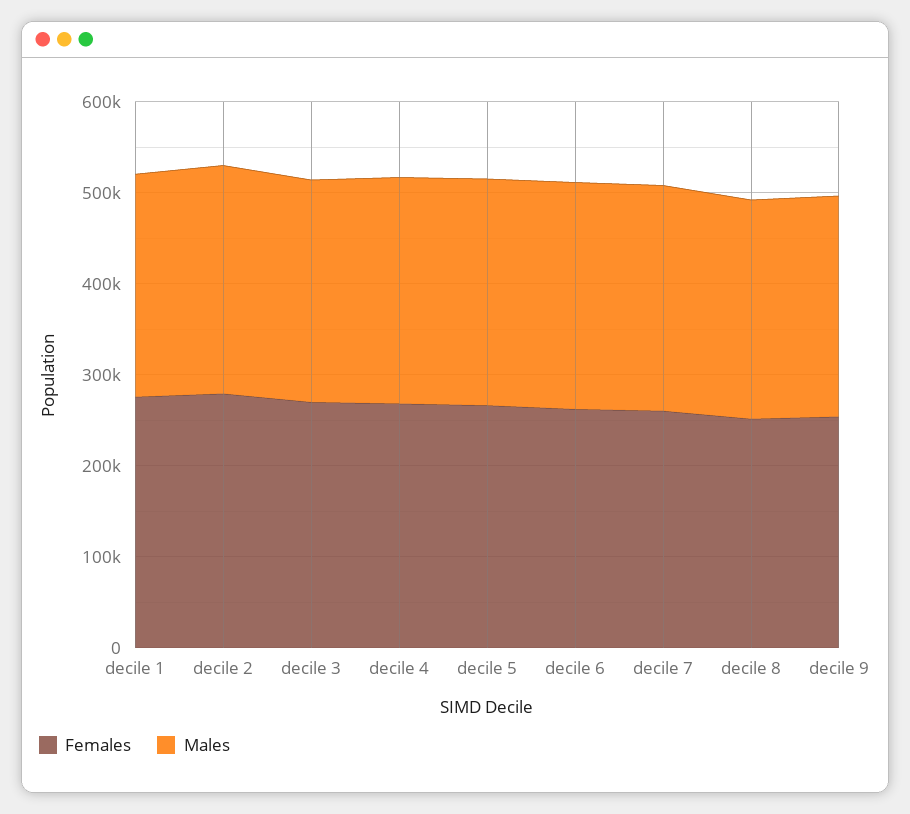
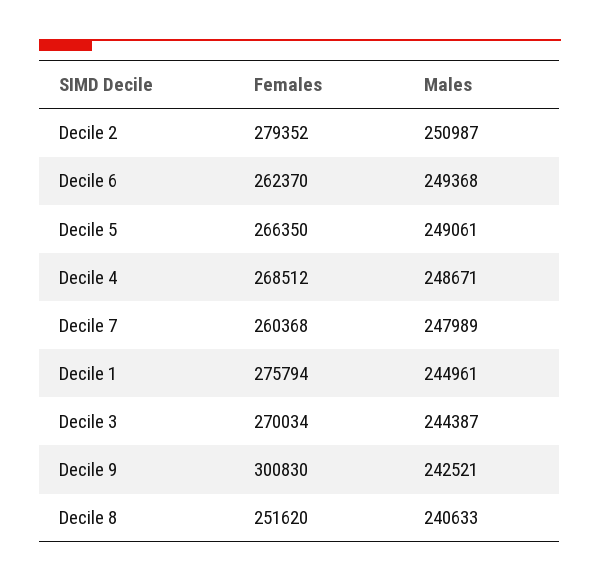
  {
    "Females": {
      "decile 1": 275794,
      "decile 2": 279352,
      "decile 3": 270034,
      "decile 4": 268512,
      "decile 5": 266350,
      "decile 6": 262370,
      "decile 7": 260368,
      "decile 8": 251620,
-     "decile 9": 260000
+     "decile 9": 300830
    },
    "Males": {
      "decile 1": 244961,
      "decile 2": 250987,
      "decile 3": 244387,
      "decile 4": 248671,
      "decile 5": 249061,
      "decile 6": 249368,
      "decile 7": 247989,
      "decile 8": 240633,
      "decile 9": 242521
    }
  }

